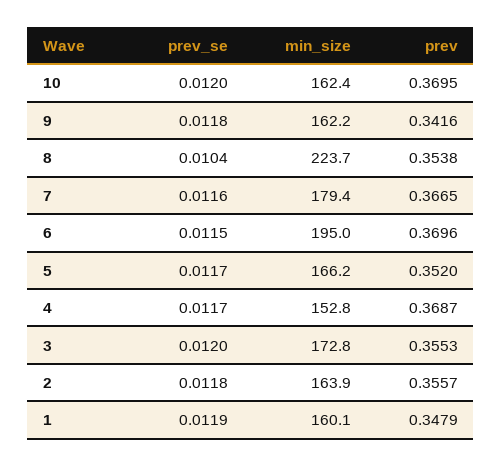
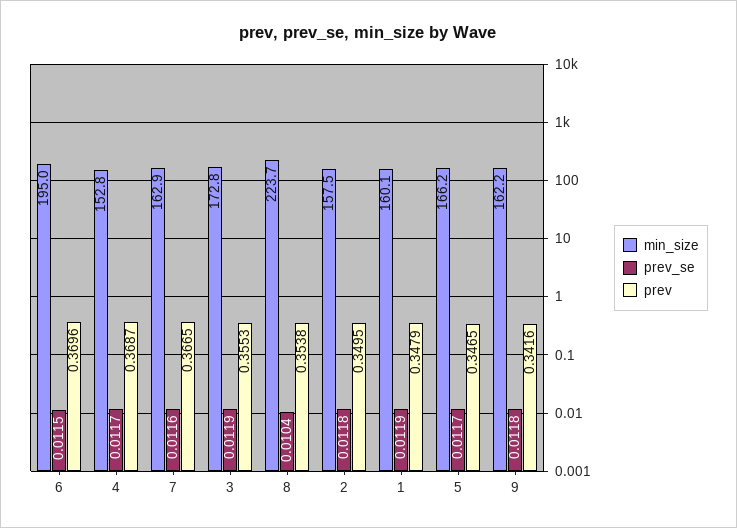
  {
    "prev_se": {
-     "10": 0.012,
      "9": 0.0118,
      "8": 0.0104,
      "7": 0.0116,
      "6": 0.0115,
      "5": 0.0117,
      "4": 0.0117,
-     "3": 0.012,
+     "3": 0.0119,
      "2": 0.0118,
      "1": 0.0119
    },
    "min_size": {
-     "10": 162.4,
      "9": 162.2,
      "8": 223.7,
-     "7": 179.4,
+     "7": 162.9,
      "6": 195,
      "5": 166.2,
      "4": 152.8,
      "3": 172.8,
-     "2": 163.9,
+     "2": 157.5,
      "1": 160.1
    },
    "prev": {
-     "10": 0.3695,
      "9": 0.3416,
      "8": 0.3538,
      "7": 0.3665,
      "6": 0.3696,
-     "5": 0.352,
+     "5": 0.3465,
      "4": 0.3687,
      "3": 0.3553,
-     "2": 0.3557,
+     "2": 0.3495,
      "1": 0.3479
    }
  }

